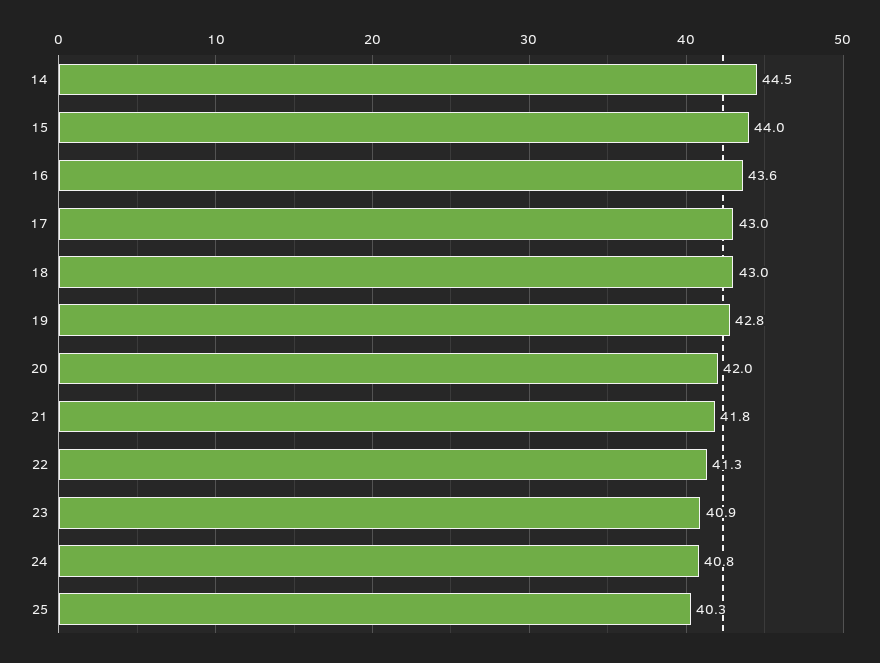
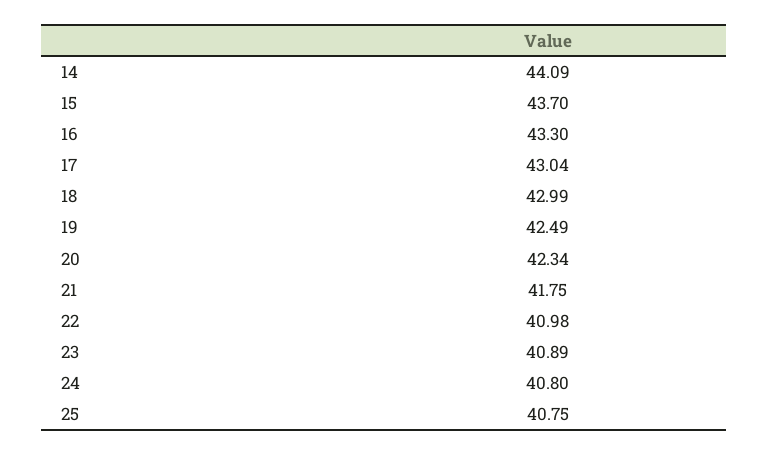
  {
-   "14": 44.5,
+   "14": 44.09,
-   "15": 44,
+   "15": 43.7,
-   "16": 43.6,
+   "16": 43.3,
    "17": 43.04,
    "18": 42.99,
-   "19": 42.8,
+   "19": 42.49,
-   "20": 42,
+   "20": 42.34,
    "21": 41.75,
-   "22": 41.3,
+   "22": 40.98,
    "23": 40.89,
    "24": 40.8,
-   "25": 40.3
+   "25": 40.75
  }

